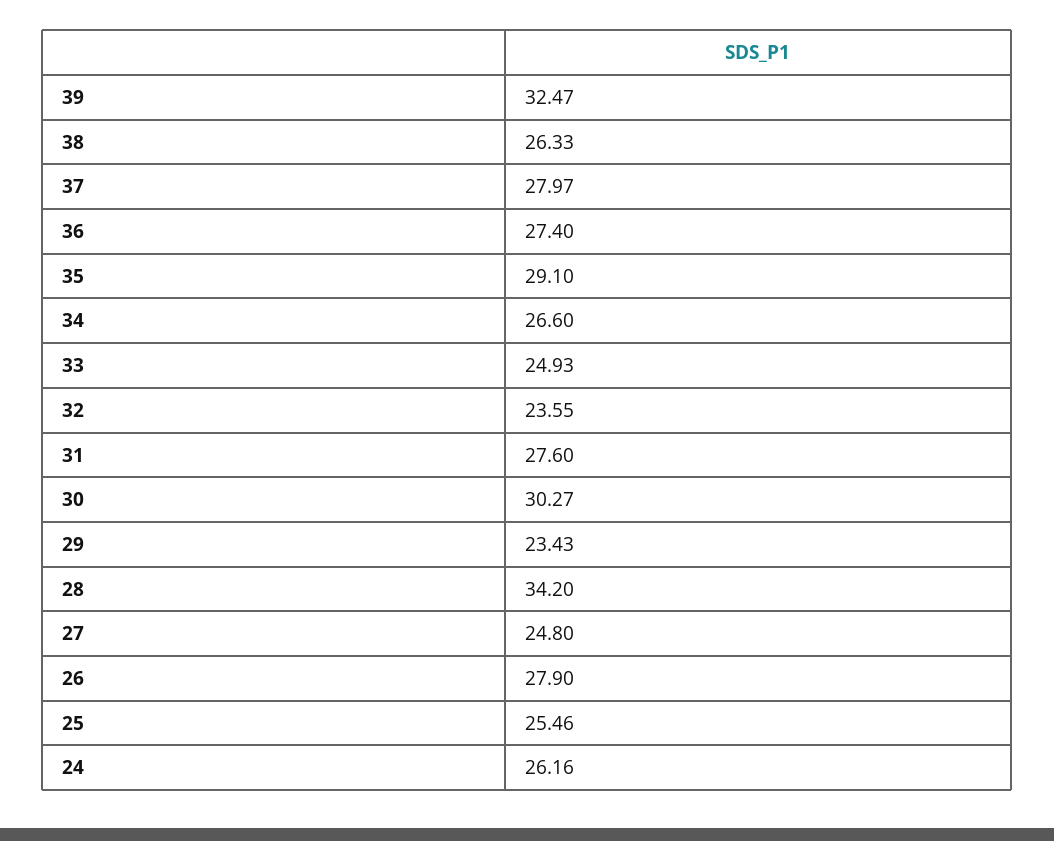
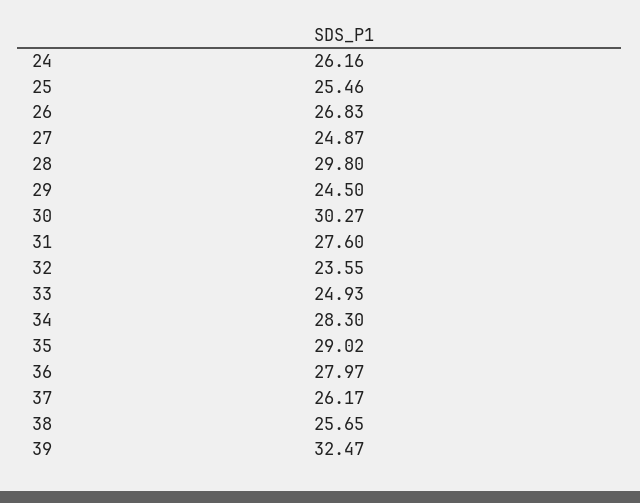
  {
    "39": 32.47,
-   "38": 26.33,
+   "38": 25.65,
-   "37": 27.97,
+   "37": 26.17,
-   "36": 27.4,
+   "36": 27.97,
-   "35": 29.1,
+   "35": 29.02,
-   "34": 26.6,
+   "34": 28.3,
    "33": 24.93,
    "32": 23.55,
    "31": 27.6,
    "30": 30.27,
-   "29": 23.43,
+   "29": 24.5,
-   "28": 34.2,
+   "28": 29.8,
-   "27": 24.8,
+   "27": 24.87,
-   "26": 27.9,
+   "26": 26.83,
    "25": 25.46,
    "24": 26.16
  }

